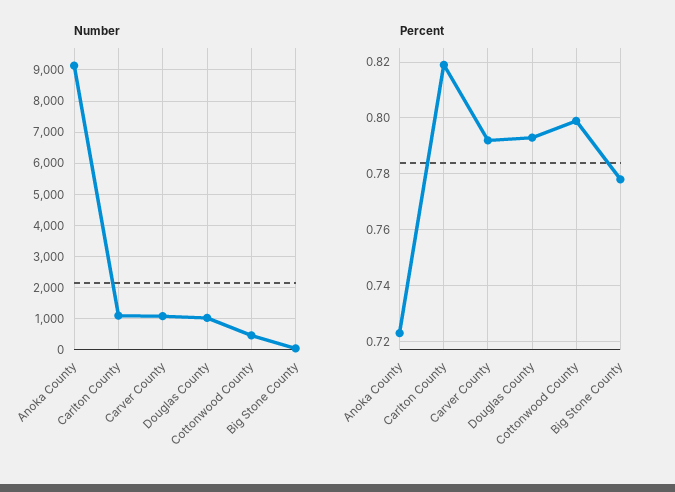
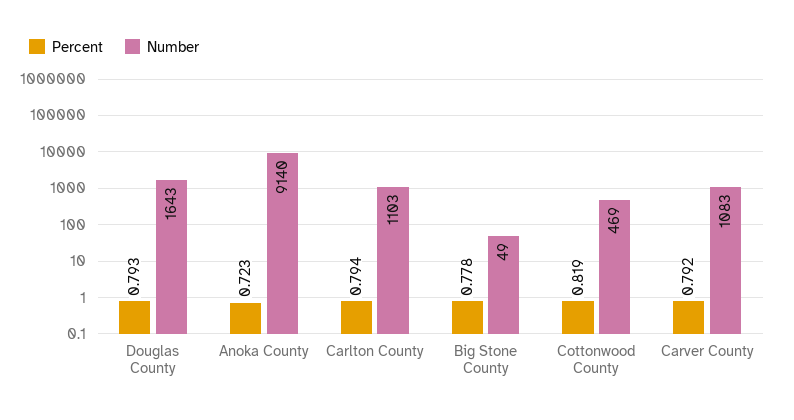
  {
    "Number": {
      "Anoka County": 9140,
      "Carlton County": 1103,
      "Carver County": 1083,
-     "Douglas County": 1000,
+     "Douglas County": 1643,
      "Cottonwood County": 469,
      "Big Stone County": 49
    },
    "Percent": {
      "Anoka County": 0.723,
-     "Carlton County": 0.82,
+     "Carlton County": 0.794,
      "Carver County": 0.792,
      "Douglas County": 0.793,
-     "Cottonwood County": 0.8,
+     "Cottonwood County": 0.819,
      "Big Stone County": 0.778
    }
  }

